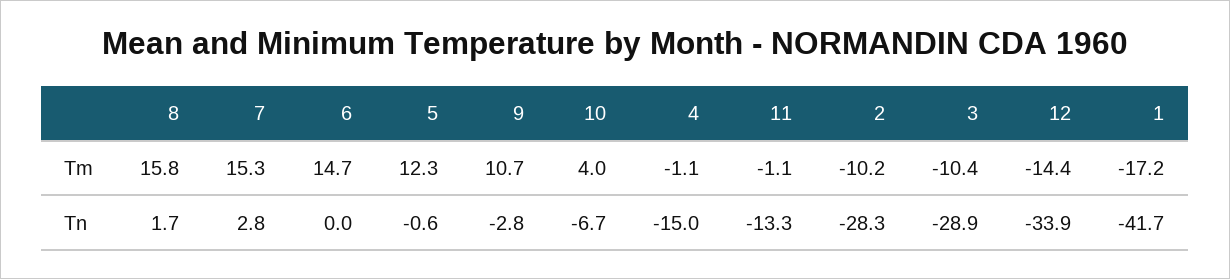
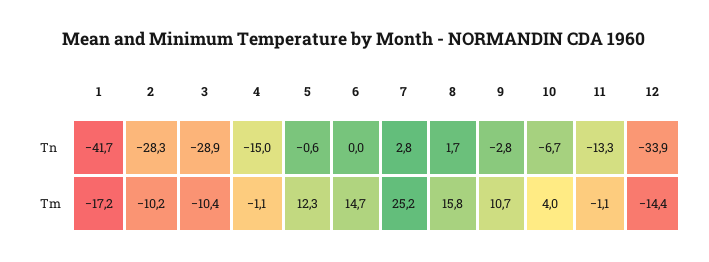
  {
    "8": {
      "Tm": 15.8,
      "Tn": 1.7
    },
    "7": {
-     "Tm": 15.3,
+     "Tm": 25.2,
      "Tn": 2.8
    },
    "6": {
      "Tm": 14.7,
      "Tn": 0
    },
    "5": {
      "Tm": 12.3,
      "Tn": -0.6
    },
    "9": {
      "Tm": 10.7,
      "Tn": -2.8
    },
    "10": {
      "Tm": 4,
      "Tn": -6.7
    },
    "4": {
      "Tm": -1.1,
      "Tn": -15
    },
    "11": {
      "Tm": -1.1,
      "Tn": -13.3
    },
    "2": {
      "Tm": -10.2,
      "Tn": -28.3
    },
    "3": {
      "Tm": -10.4,
      "Tn": -28.9
    },
    "12": {
      "Tm": -14.4,
      "Tn": -33.9
    },
    "1": {
      "Tm": -17.2,
      "Tn": -41.7
    }
  }

